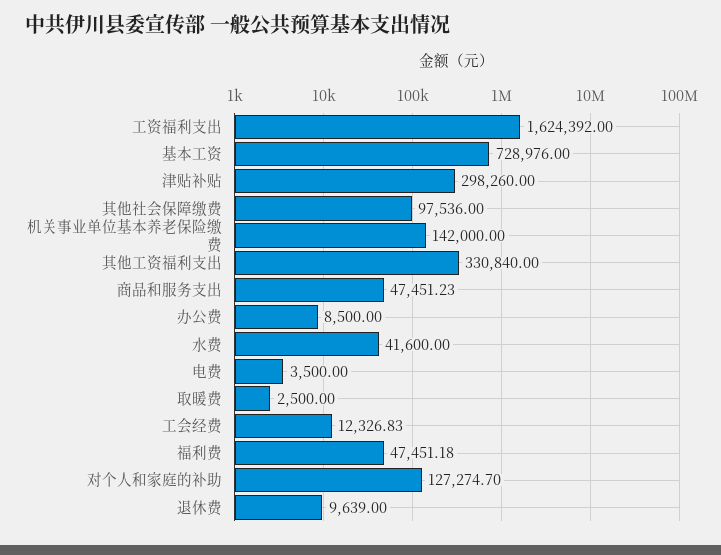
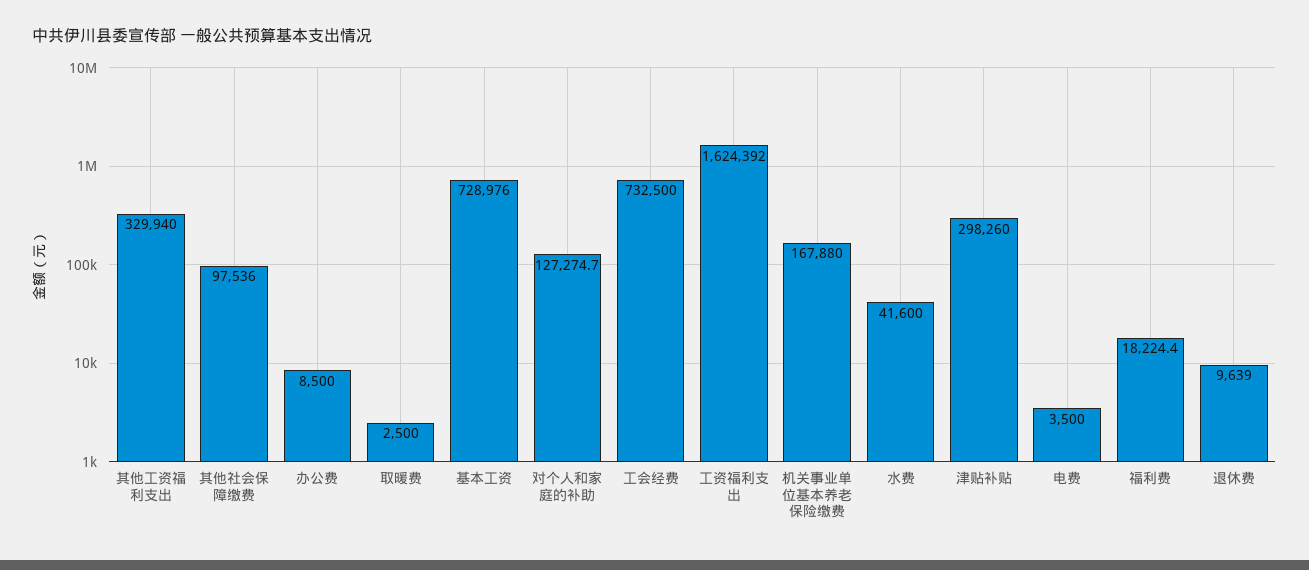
  {
    "工资福利支出": 1624392,
    "基本工资": 728976,
    "津贴补贴": 298260,
    "其他社会保障缴费": 97536,
-   "机关事业单位基本养老保险缴费": 142000,
+   "机关事业单位基本养老保险缴费": 167880,
-   "其他工资福利支出": 330840,
+   "其他工资福利支出": 329940,
-   "商品和服务支出": 47451.23,
    "办公费": 8500,
    "水费": 41600,
    "电费": 3500,
    "取暖费": 2500,
-   "工会经费": 12326.83,
+   "工会经费": 732500,
-   "福利费": 47451.18,
+   "福利费": 18224.4,
    "对个人和家庭的补助": 127274.7,
    "退休费": 9639
  }

